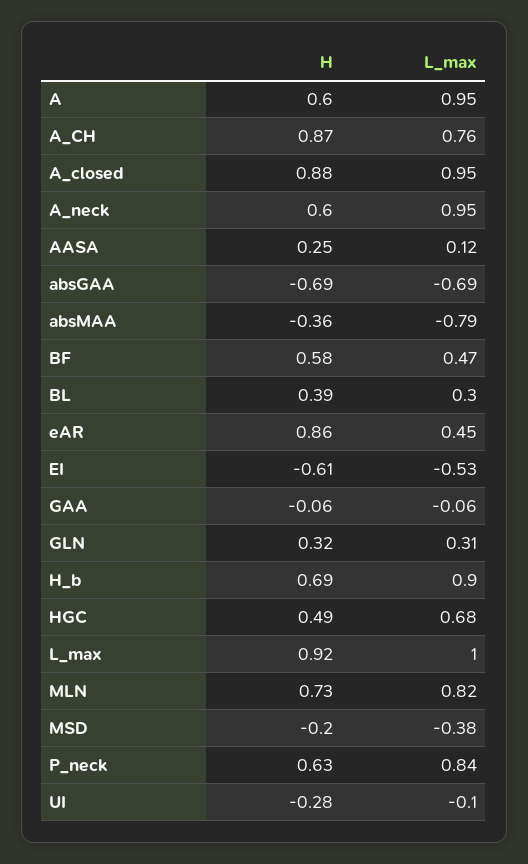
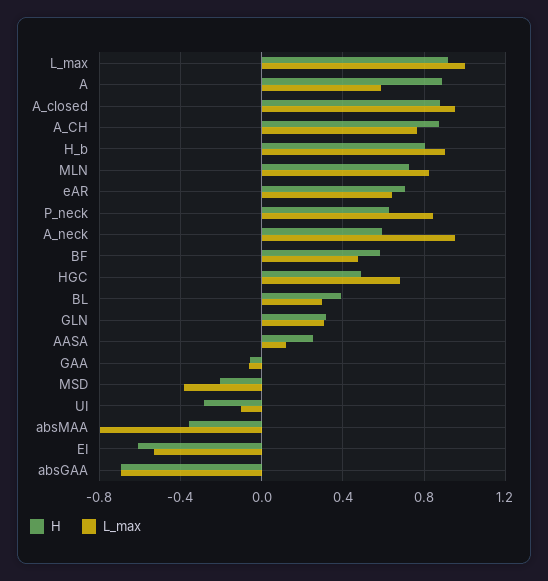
  {
    "H": {
-     "A": 0.6,
+     "A": 0.9,
      "A_CH": 0.87,
      "A_closed": 0.88,
      "A_neck": 0.6,
      "AASA": 0.25,
      "absGAA": -0.69,
      "absMAA": -0.36,
      "BF": 0.58,
      "BL": 0.39,
-     "eAR": 0.86,
+     "eAR": 0.7,
      "EI": -0.61,
      "GAA": -0.06,
      "GLN": 0.32,
-     "H_b": 0.69,
+     "H_b": 0.8,
      "HGC": 0.49,
      "L_max": 0.92,
      "MLN": 0.73,
      "MSD": -0.2,
      "P_neck": 0.63,
      "UI": -0.28
    },
    "L_max": {
-     "A": 0.95,
+     "A": 0.6,
      "A_CH": 0.76,
      "A_closed": 0.95,
      "A_neck": 0.95,
      "AASA": 0.12,
      "absGAA": -0.69,
      "absMAA": -0.79,
      "BF": 0.47,
      "BL": 0.3,
-     "eAR": 0.45,
+     "eAR": 0.65,
      "EI": -0.53,
      "GAA": -0.06,
      "GLN": 0.31,
      "H_b": 0.9,
      "HGC": 0.68,
      "L_max": 1,
      "MLN": 0.82,
      "MSD": -0.38,
      "P_neck": 0.84,
      "UI": -0.1
    }
  }

